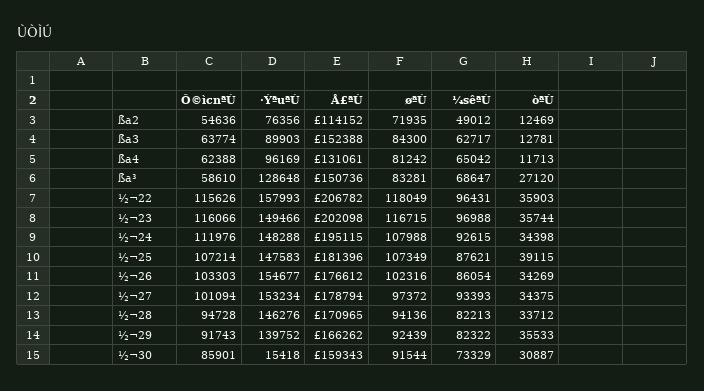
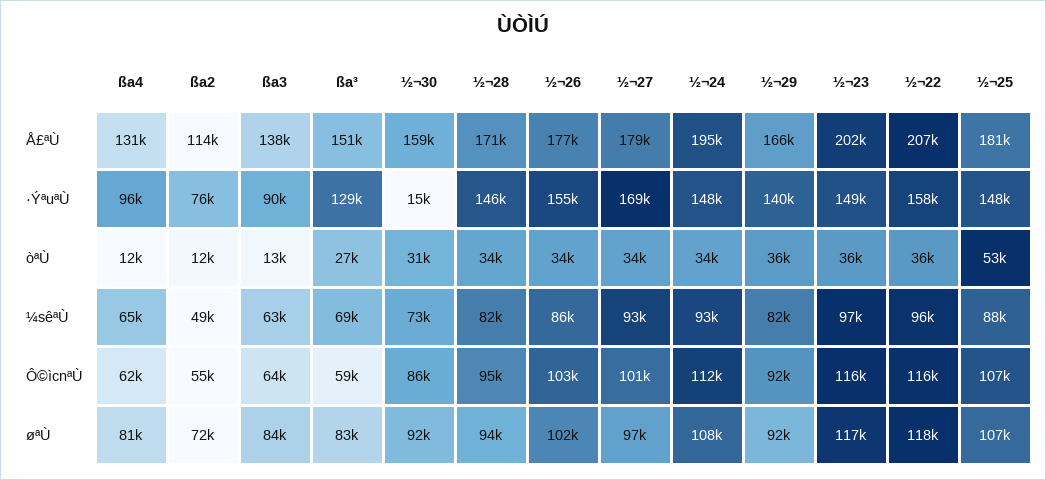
  {
    "Ô©ìcnªÙ": {
      "ßa2": 54636,
      "ßa3": 63774,
      "ßa4": 62388,
      "ßa³": 58610,
      "½¬22": 115626,
      "½¬23": 116066,
      "½¬24": 111976,
      "½¬25": 107214,
      "½¬26": 103303,
      "½¬27": 101094,
      "½¬28": 94728,
      "½¬29": 91743,
      "½¬30": 85901
    },
    "·ÝªuªÙ": {
      "ßa2": 76356,
      "ßa3": 89903,
      "ßa4": 96169,
      "ßa³": 128648,
      "½¬22": 157993,
      "½¬23": 149466,
      "½¬24": 148288,
      "½¬25": 147583,
      "½¬26": 154677,
-     "½¬27": 153234,
+     "½¬27": 169000,
      "½¬28": 146276,
      "½¬29": 139752,
      "½¬30": 15418
    },
    "Å£ªÙ": {
      "ßa2": 114152,
-     "ßa3": 152388,
+     "ßa3": 138000,
      "ßa4": 131061,
      "ßa³": 150736,
      "½¬22": 206782,
      "½¬23": 202098,
      "½¬24": 195115,
      "½¬25": 181396,
      "½¬26": 176612,
      "½¬27": 178794,
      "½¬28": 170965,
      "½¬29": 166262,
      "½¬30": 159343
    },
    "øªÙ": {
      "ßa2": 71935,
      "ßa3": 84300,
      "ßa4": 81242,
      "ßa³": 83281,
      "½¬22": 118049,
      "½¬23": 116715,
      "½¬24": 107988,
      "½¬25": 107349,
      "½¬26": 102316,
      "½¬27": 97372,
      "½¬28": 94136,
      "½¬29": 92439,
      "½¬30": 91544
    },
    "¼sêªÙ": {
      "ßa2": 49012,
      "ßa3": 62717,
      "ßa4": 65042,
      "ßa³": 68647,
      "½¬22": 96431,
      "½¬23": 96988,
      "½¬24": 92615,
      "½¬25": 87621,
      "½¬26": 86054,
      "½¬27": 93393,
      "½¬28": 82213,
      "½¬29": 82322,
      "½¬30": 73329
    },
    "òªÙ": {
      "ßa2": 12469,
      "ßa3": 12781,
      "ßa4": 11713,
      "ßa³": 27120,
      "½¬22": 35903,
      "½¬23": 35744,
      "½¬24": 34398,
-     "½¬25": 39115,
+     "½¬25": 53000,
      "½¬26": 34269,
      "½¬27": 34375,
      "½¬28": 33712,
      "½¬29": 35533,
      "½¬30": 30887
    }
  }

